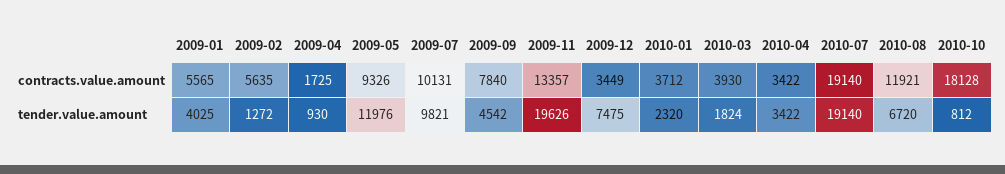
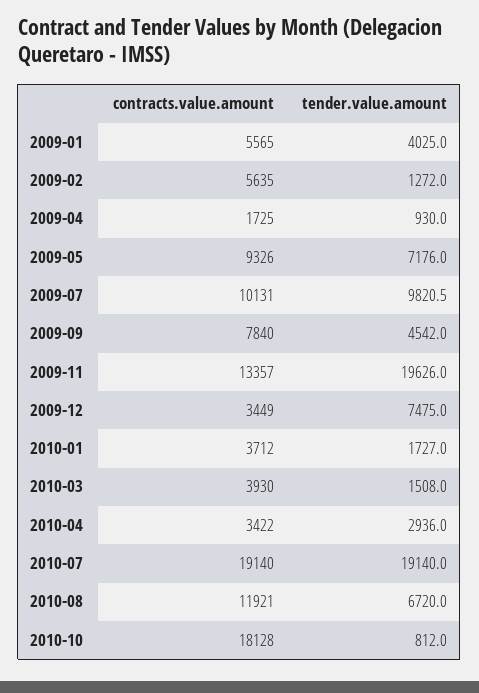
  {
    "2009-01": {
      "contracts.value.amount": 5565,
      "tender.value.amount": 4025
    },
    "2009-02": {
      "contracts.value.amount": 5635,
      "tender.value.amount": 1272
    },
    "2009-04": {
      "contracts.value.amount": 1725,
      "tender.value.amount": 930
    },
    "2009-05": {
      "contracts.value.amount": 9326,
-     "tender.value.amount": 11976
+     "tender.value.amount": 7176
    },
    "2009-07": {
      "contracts.value.amount": 10131,
      "tender.value.amount": 9820.5
    },
    "2009-09": {
      "contracts.value.amount": 7840,
      "tender.value.amount": 4542
    },
    "2009-11": {
      "contracts.value.amount": 13357,
      "tender.value.amount": 19626
    },
    "2009-12": {
      "contracts.value.amount": 3449,
      "tender.value.amount": 7475
    },
    "2010-01": {
      "contracts.value.amount": 3712,
-     "tender.value.amount": 2320
+     "tender.value.amount": 1727
    },
    "2010-03": {
      "contracts.value.amount": 3930,
-     "tender.value.amount": 1824
+     "tender.value.amount": 1508
    },
    "2010-04": {
      "contracts.value.amount": 3422,
-     "tender.value.amount": 3422
+     "tender.value.amount": 2936
    },
    "2010-07": {
      "contracts.value.amount": 19140,
      "tender.value.amount": 19140
    },
    "2010-08": {
      "contracts.value.amount": 11921,
      "tender.value.amount": 6720
    },
    "2010-10": {
      "contracts.value.amount": 18128,
      "tender.value.amount": 812
    }
  }

